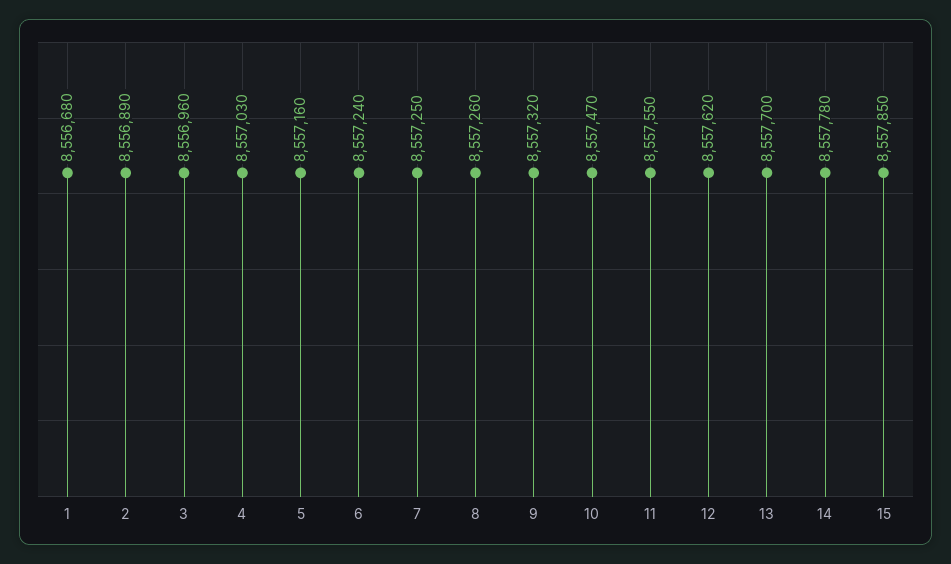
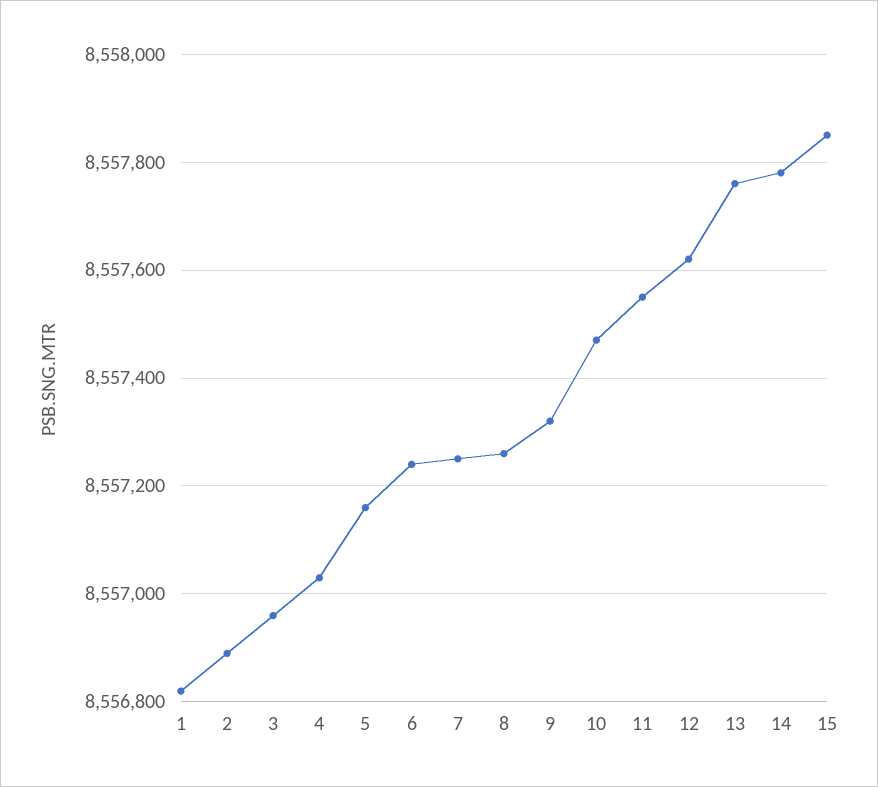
  {
-   "1": 8556680,
+   "1": 8556820,
    "2": 8556890,
    "3": 8556960,
    "4": 8557030,
    "5": 8557160,
    "6": 8557240,
    "7": 8557250,
    "8": 8557260,
    "9": 8557320,
    "10": 8557470,
    "11": 8557550,
    "12": 8557620,
-   "13": 8557700,
+   "13": 8557760,
    "14": 8557780,
    "15": 8557850
  }

